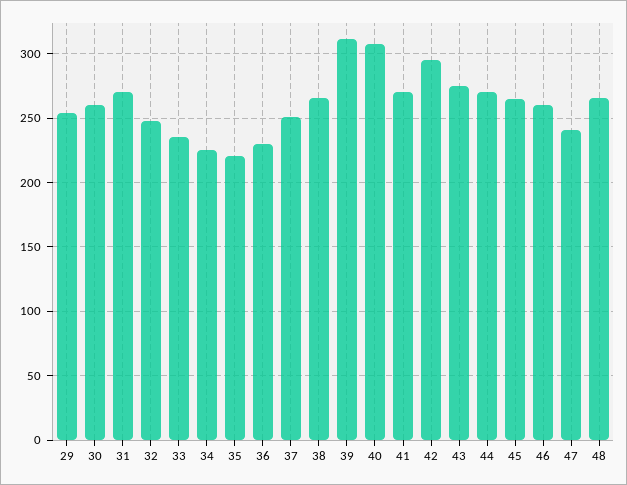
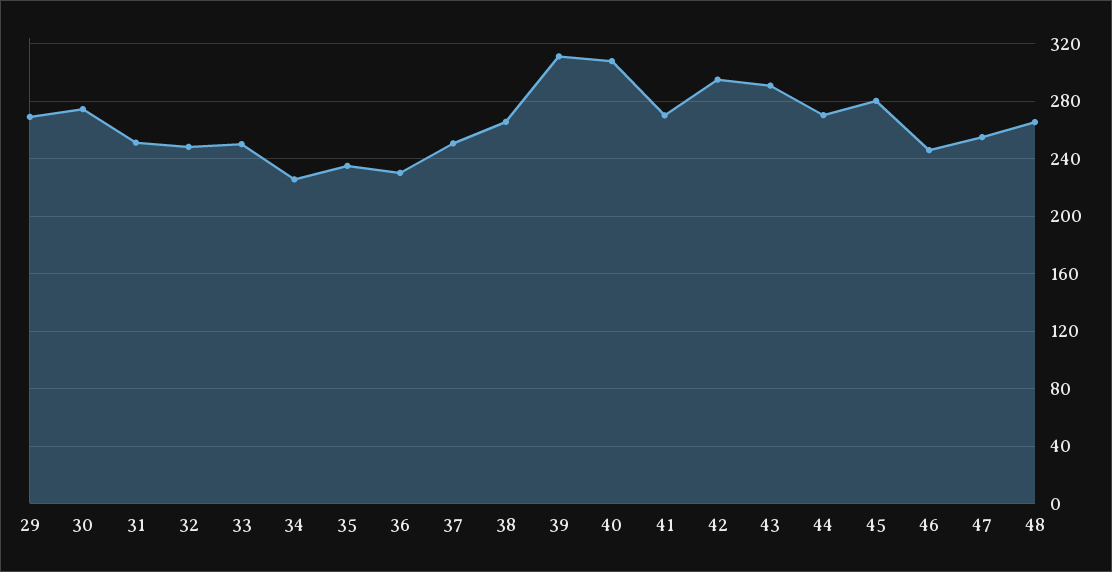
  {
-   "29": 255,
+   "29": 270,
-   "30": 260,
+   "30": 275,
-   "31": 270,
+   "31": 250,
    "32": 250,
-   "33": 235,
+   "33": 250,
    "34": 225,
-   "35": 220,
+   "35": 235,
    "36": 230,
    "37": 250,
    "38": 265,
    "39": 310,
    "40": 310,
    "41": 270,
    "42": 295,
-   "43": 275,
+   "43": 290,
    "44": 270,
-   "45": 265,
+   "45": 280,
-   "46": 260,
+   "46": 245,
-   "47": 240,
+   "47": 255,
    "48": 265
  }

